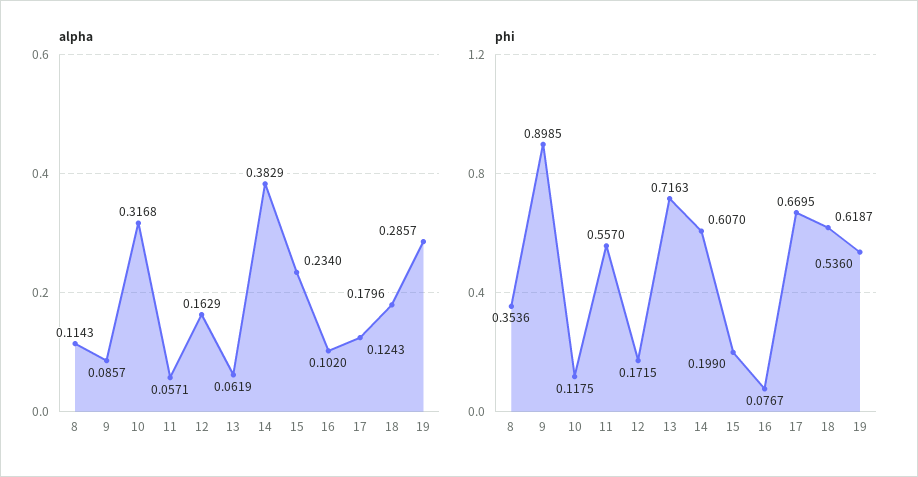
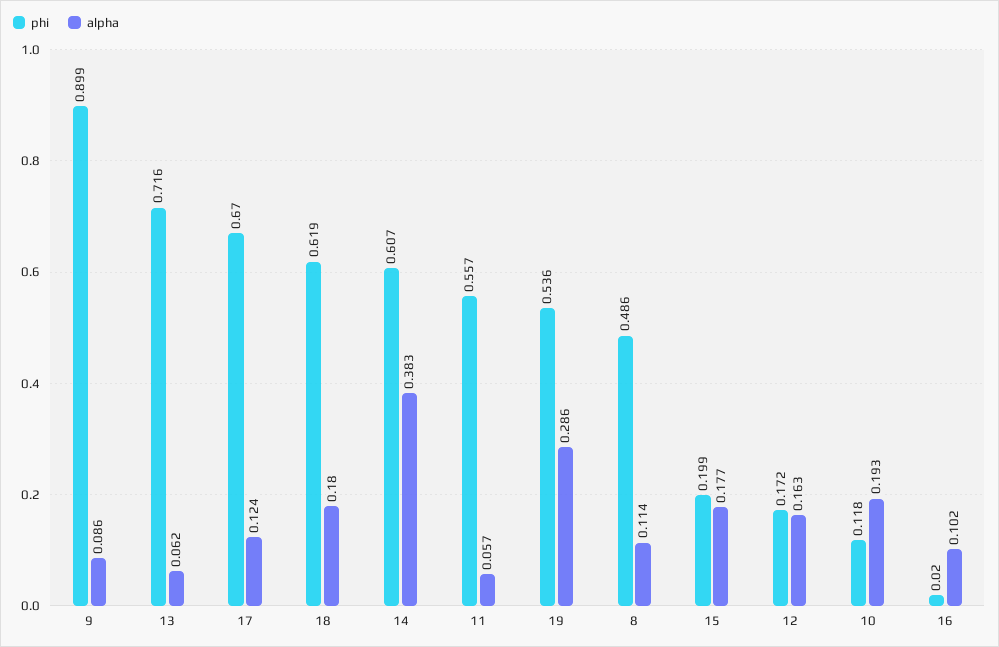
  {
    "alpha": {
      "8": 0.1143,
      "9": 0.0857,
-     "10": 0.3168,
+     "10": 0.193,
      "11": 0.0571,
      "12": 0.1629,
      "13": 0.0619,
      "14": 0.3829,
-     "15": 0.234,
+     "15": 0.177,
      "16": 0.102,
      "17": 0.1243,
      "18": 0.1796,
      "19": 0.2857
    },
    "phi": {
-     "8": 0.3536,
+     "8": 0.486,
      "9": 0.8985,
      "10": 0.1175,
      "11": 0.557,
      "12": 0.1715,
      "13": 0.7163,
      "14": 0.607,
      "15": 0.199,
-     "16": 0.0767,
+     "16": 0.02,
      "17": 0.6695,
      "18": 0.6187,
      "19": 0.536
    }
  }

